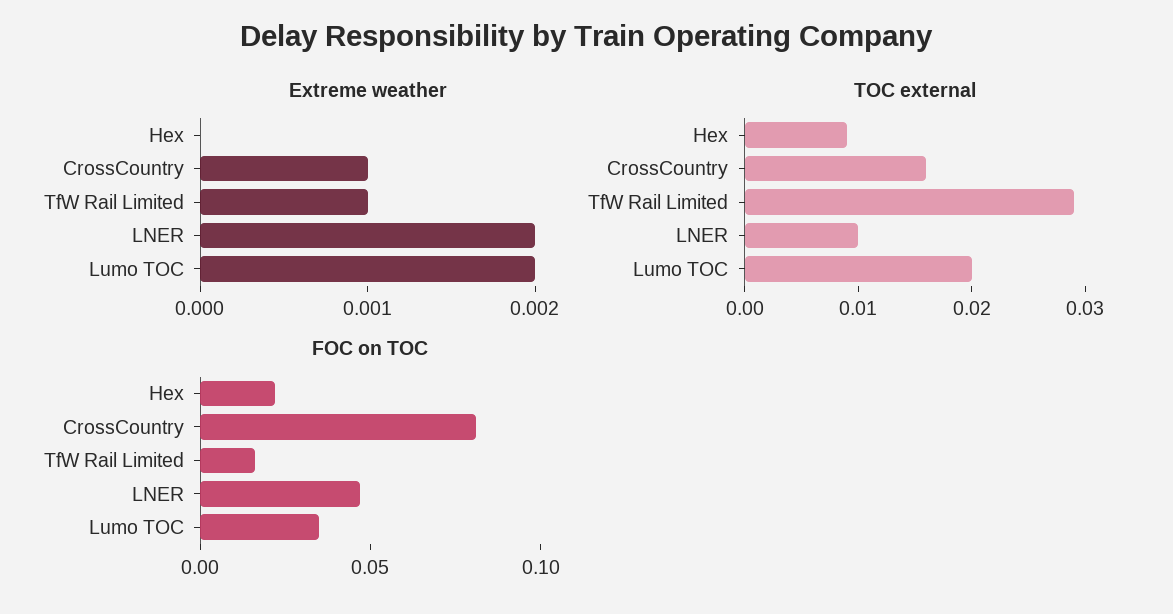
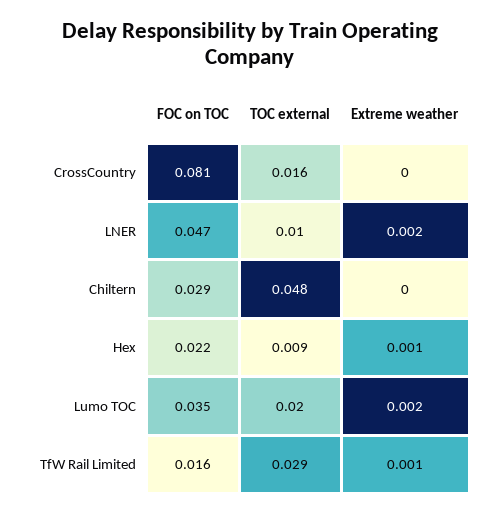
  {
    "Extreme weather": {
-     "Hex": 0,
+     "Hex": 0.001,
-     "CrossCountry": 0.001,
+     "CrossCountry": 0,
      "TfW Rail Limited": 0.001,
      "LNER": 0.002,
-     "Lumo TOC": 0.002
+     "Lumo TOC": 0.002,
+     "Chiltern": 0
    },
    "TOC external": {
      "Hex": 0.009,
      "CrossCountry": 0.016,
      "TfW Rail Limited": 0.029,
      "LNER": 0.01,
-     "Lumo TOC": 0.02
+     "Lumo TOC": 0.02,
+     "Chiltern": 0.048
    },
    "FOC on TOC": {
      "Hex": 0.022,
      "CrossCountry": 0.081,
      "TfW Rail Limited": 0.016,
      "LNER": 0.047,
-     "Lumo TOC": 0.035
+     "Lumo TOC": 0.035,
+     "Chiltern": 0.029
    }
  }

